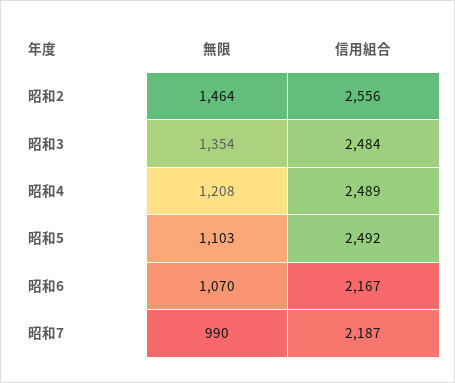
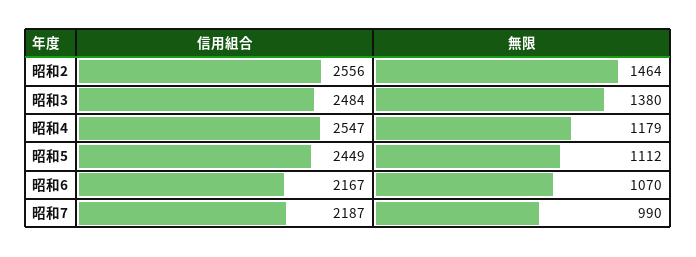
  {
    "無限": {
      "昭和2": 1464,
-     "昭和3": 1354,
+     "昭和3": 1380,
-     "昭和4": 1208,
+     "昭和4": 1179,
-     "昭和5": 1103,
+     "昭和5": 1112,
      "昭和6": 1070,
      "昭和7": 990
    },
    "信用組合": {
      "昭和2": 2556,
      "昭和3": 2484,
-     "昭和4": 2489,
+     "昭和4": 2547,
-     "昭和5": 2492,
+     "昭和5": 2449,
      "昭和6": 2167,
      "昭和7": 2187
    }
  }

